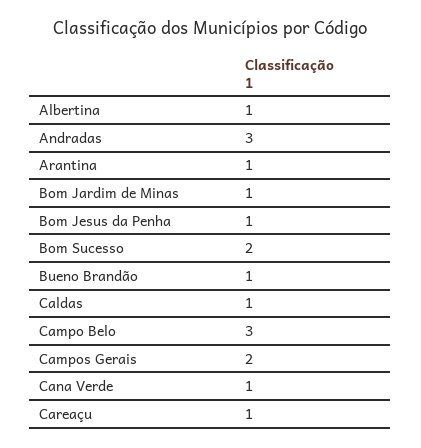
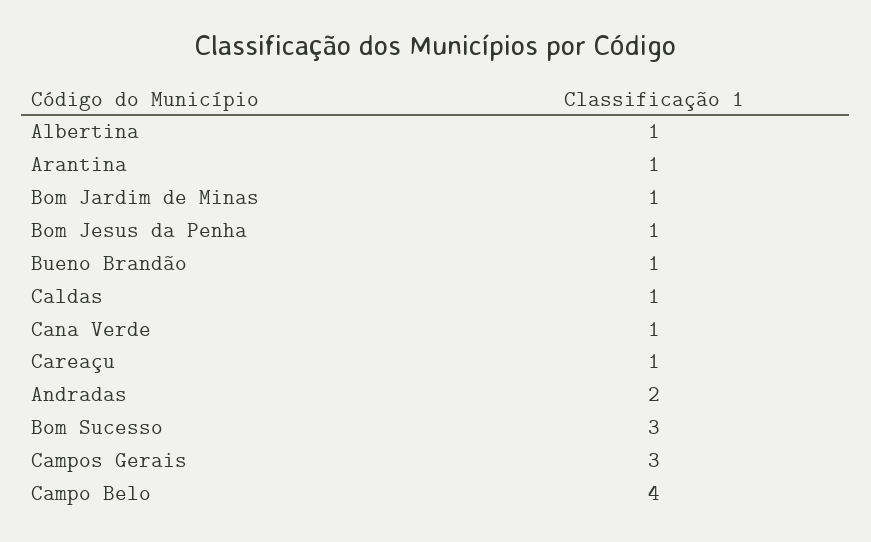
  {
    "Albertina": 1,
-   "Andradas": 3,
+   "Andradas": 2,
    "Arantina": 1,
    "Bom Jardim de Minas": 1,
    "Bom Jesus da Penha": 1,
-   "Bom Sucesso": 2,
+   "Bom Sucesso": 3,
    "Bueno Brandão": 1,
    "Caldas": 1,
-   "Campo Belo": 3,
+   "Campo Belo": 4,
-   "Campos Gerais": 2,
+   "Campos Gerais": 3,
    "Cana Verde": 1,
    "Careaçu": 1
  }

